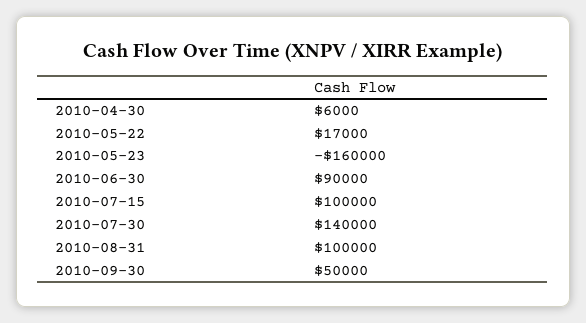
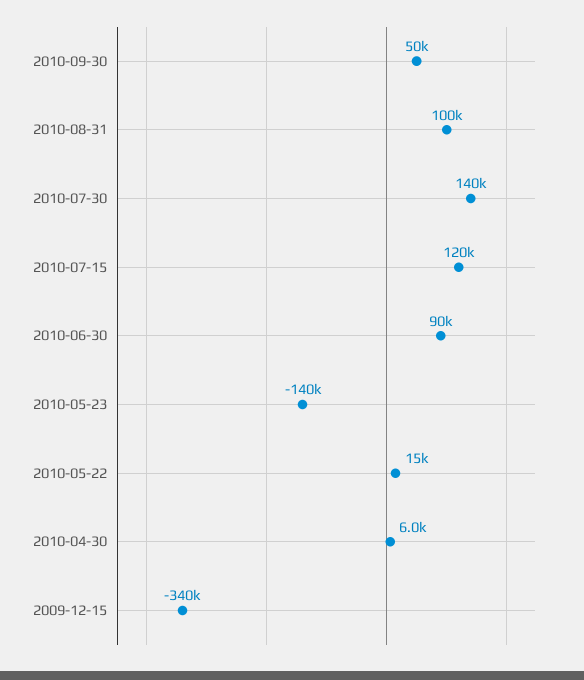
  {
    "2010-04-30": 6000,
-   "2010-05-22": 17000,
+   "2010-05-22": 15000,
-   "2010-05-23": -160000,
+   "2010-05-23": -140000,
    "2010-06-30": 90000,
-   "2010-07-15": 100000,
+   "2010-07-15": 120000,
    "2010-07-30": 140000,
    "2010-08-31": 100000,
-   "2010-09-30": 50000
+   "2010-09-30": 50000,
+   "2009-12-15": -340000
  }

